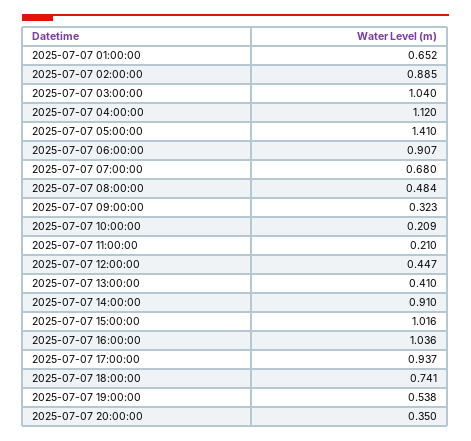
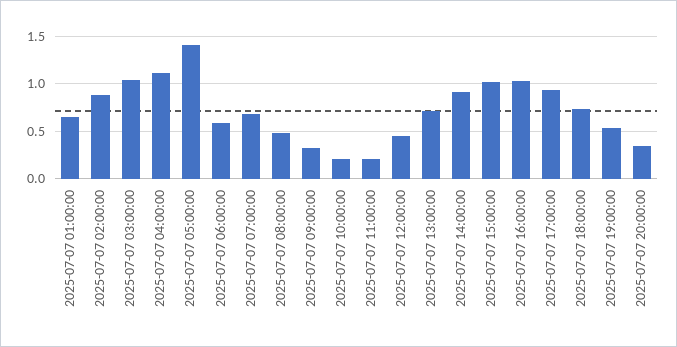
  {
    "2025-07-07 01:00:00": 0.652,
    "2025-07-07 02:00:00": 0.885,
    "2025-07-07 03:00:00": 1.04,
    "2025-07-07 04:00:00": 1.12,
    "2025-07-07 05:00:00": 1.41,
-   "2025-07-07 06:00:00": 0.907,
+   "2025-07-07 06:00:00": 0.6,
    "2025-07-07 07:00:00": 0.68,
    "2025-07-07 08:00:00": 0.484,
    "2025-07-07 09:00:00": 0.323,
    "2025-07-07 10:00:00": 0.209,
    "2025-07-07 11:00:00": 0.21,
    "2025-07-07 12:00:00": 0.447,
-   "2025-07-07 13:00:00": 0.41,
+   "2025-07-07 13:00:00": 0.7,
    "2025-07-07 14:00:00": 0.91,
    "2025-07-07 15:00:00": 1.016,
    "2025-07-07 16:00:00": 1.036,
    "2025-07-07 17:00:00": 0.937,
    "2025-07-07 18:00:00": 0.741,
    "2025-07-07 19:00:00": 0.538,
    "2025-07-07 20:00:00": 0.35
  }

